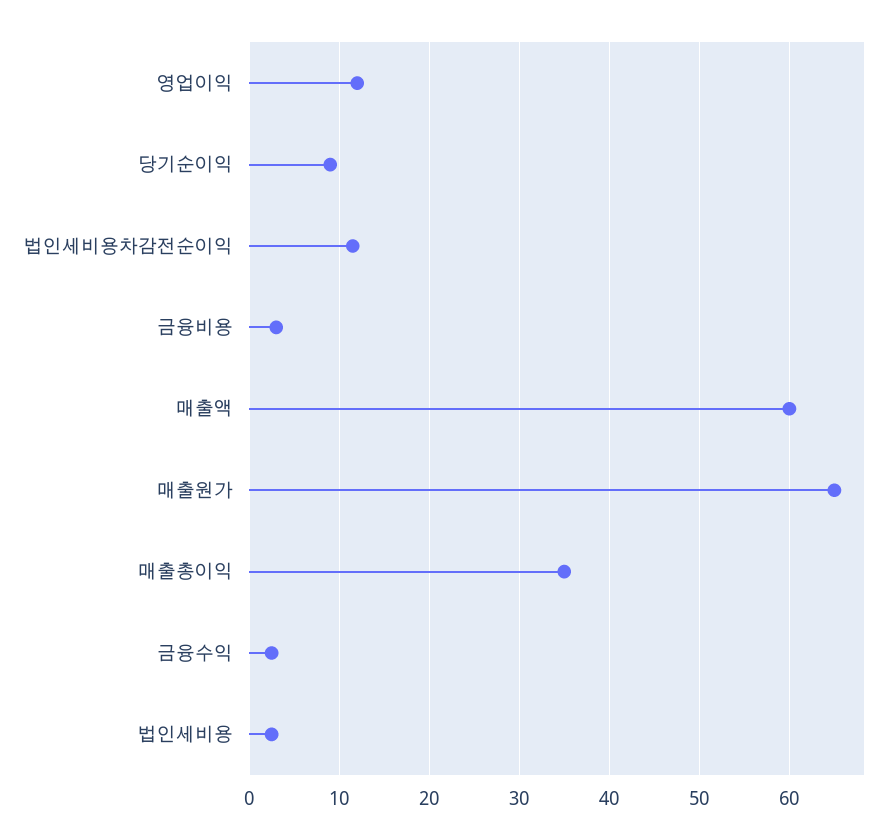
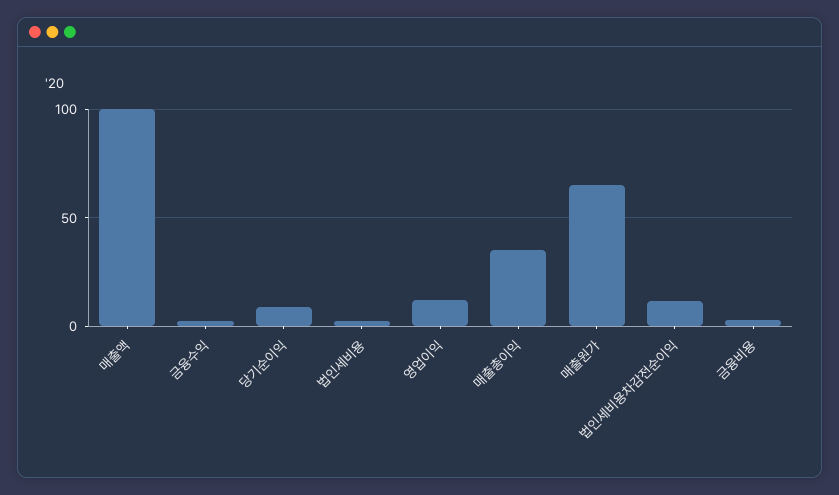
  {
    "영업이익": 12,
    "당기순이익": 9,
    "법인세비용차감전순이익": 12,
    "금융비용": 3,
-   "매출액": 60,
+   "매출액": 100,
    "매출원가": 65,
    "매출총이익": 35,
    "금융수익": 3,
    "법인세비용": 3
  }

